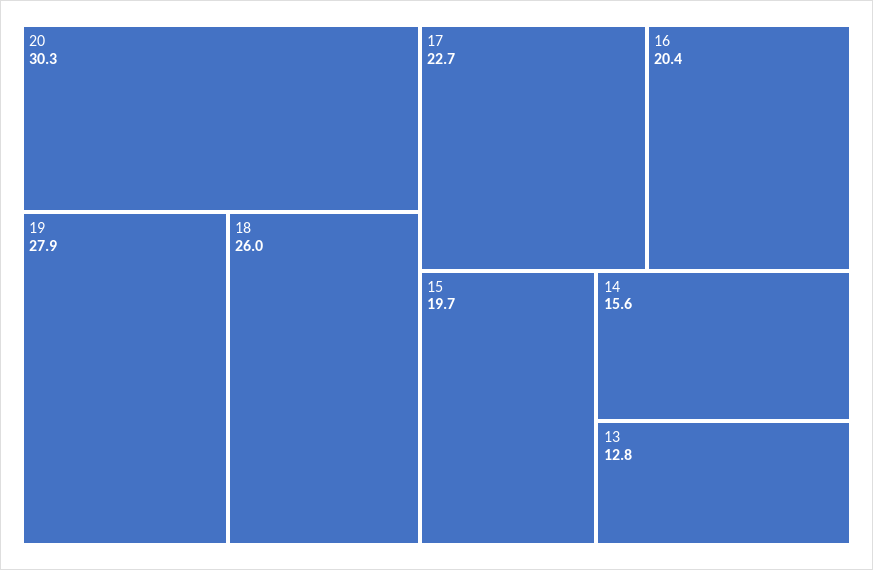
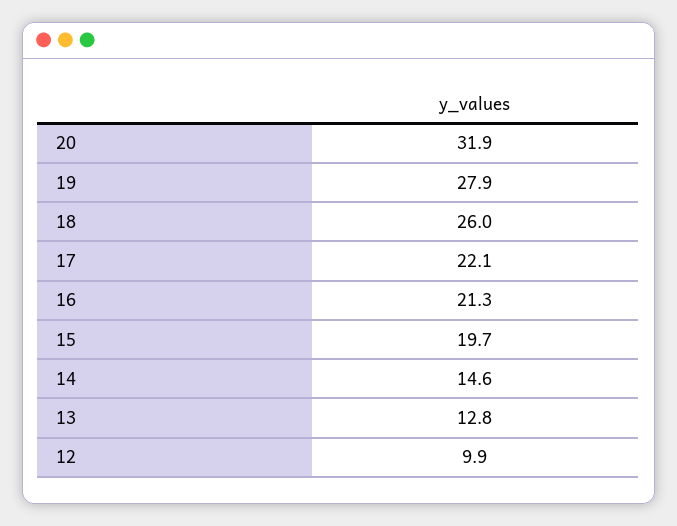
  {
-   "20": 30.3,
+   "20": 31.9,
    "19": 27.9,
    "18": 26,
-   "17": 22.7,
+   "17": 22.1,
-   "16": 20.4,
+   "16": 21.3,
    "15": 19.7,
-   "14": 15.6,
+   "14": 14.6,
-   "13": 12.8
+   "13": 12.8,
+   "12": 9.9
  }

